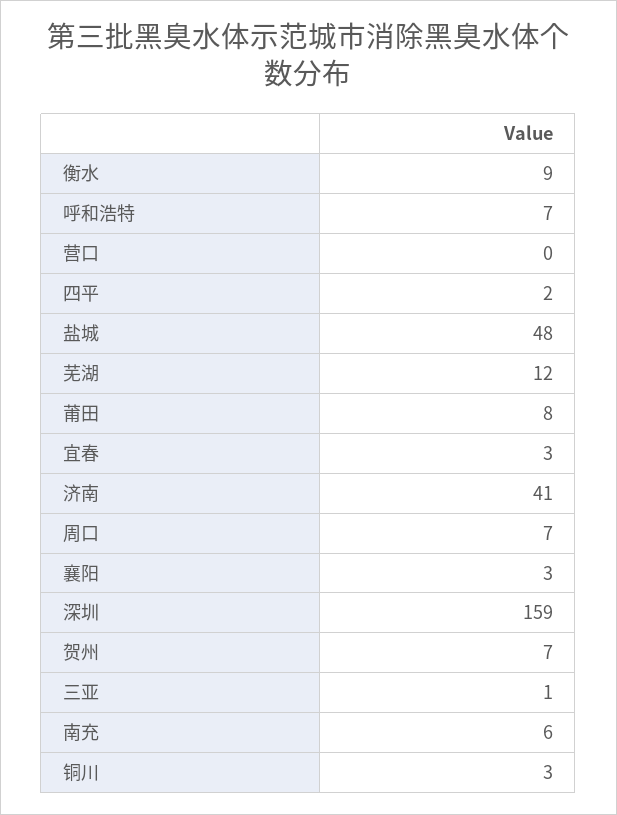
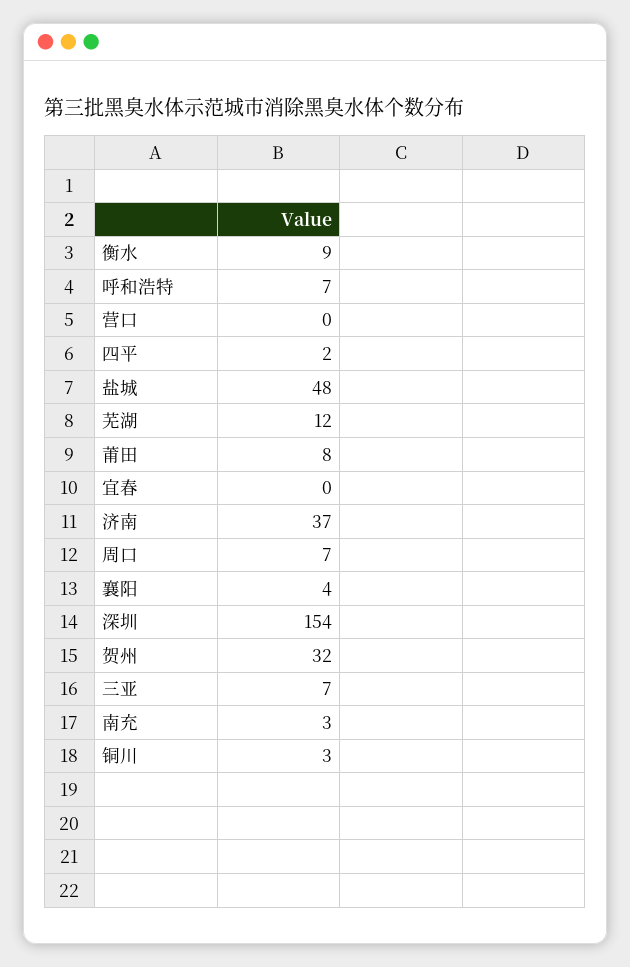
  {
    "衡水": 9,
    "呼和浩特": 7,
    "营口": 0,
    "四平": 2,
    "盐城": 48,
    "芜湖": 12,
    "莆田": 8,
-   "宜春": 3,
+   "宜春": 0,
-   "济南": 41,
+   "济南": 37,
    "周口": 7,
-   "襄阳": 3,
+   "襄阳": 4,
-   "深圳": 159,
+   "深圳": 154,
-   "贺州": 7,
+   "贺州": 32,
-   "三亚": 1,
+   "三亚": 7,
-   "南充": 6,
+   "南充": 3,
    "铜川": 3
  }

